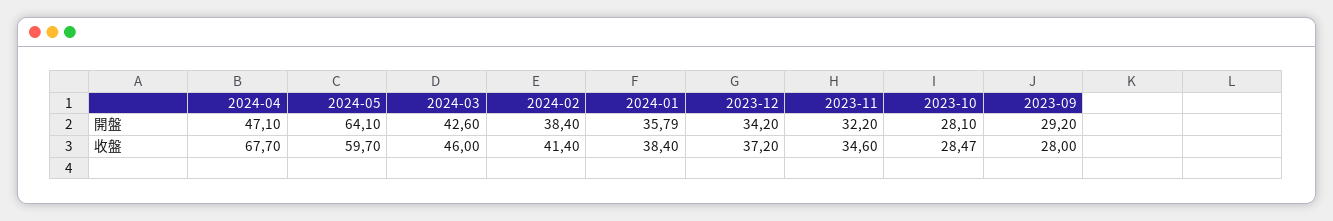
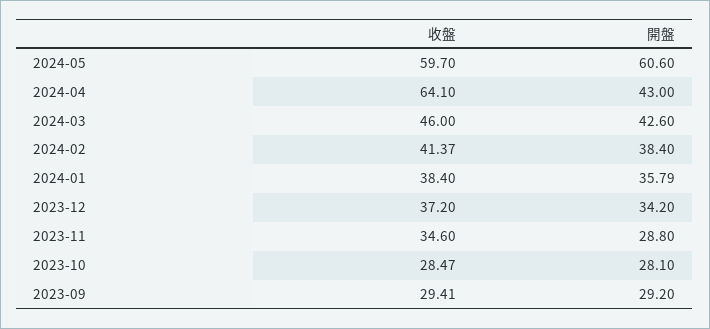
  {
    "2024-04": {
-     "開盤": 47.1,
+     "開盤": 43,
-     "收盤": 67.7
+     "收盤": 64.1
    },
    "2024-05": {
-     "開盤": 64.1,
+     "開盤": 60.6,
      "收盤": 59.7
    },
    "2024-03": {
      "開盤": 42.6,
      "收盤": 46
    },
    "2024-02": {
      "開盤": 38.4,
-     "收盤": 41.4
+     "收盤": 41.37
    },
    "2024-01": {
      "開盤": 35.79,
      "收盤": 38.4
    },
    "2023-12": {
      "開盤": 34.2,
      "收盤": 37.2
    },
    "2023-11": {
-     "開盤": 32.2,
+     "開盤": 28.8,
      "收盤": 34.6
    },
    "2023-10": {
      "開盤": 28.1,
      "收盤": 28.47
    },
    "2023-09": {
      "開盤": 29.2,
-     "收盤": 28
+     "收盤": 29.41
    }
  }

